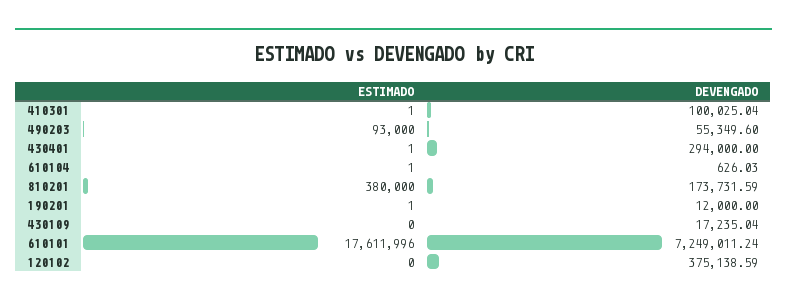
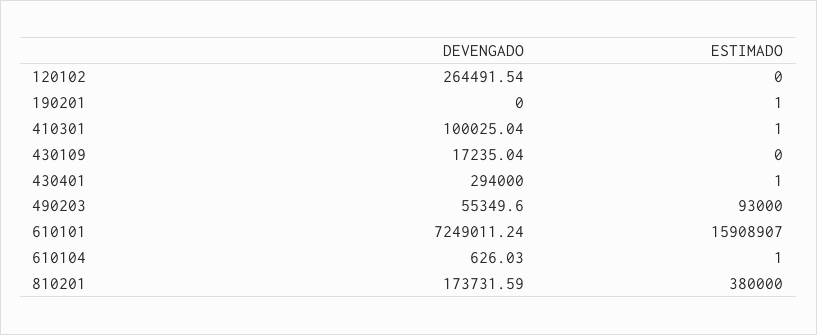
  {
    "ESTIMADO": {
      "410301": 1,
      "490203": 93000,
      "430401": 1,
      "610104": 1,
      "810201": 380000,
      "190201": 1,
      "430109": 0,
-     "610101": 17611996,
+     "610101": 15908907,
      "120102": 0
    },
    "DEVENGADO": {
      "410301": 100025.04,
      "490203": 55349.6,
      "430401": 294000,
      "610104": 626.03,
      "810201": 173731.59,
-     "190201": 12000,
+     "190201": 0,
      "430109": 17235.04,
      "610101": 7249011.24,
-     "120102": 375138.59
+     "120102": 264491.54
    }
  }

